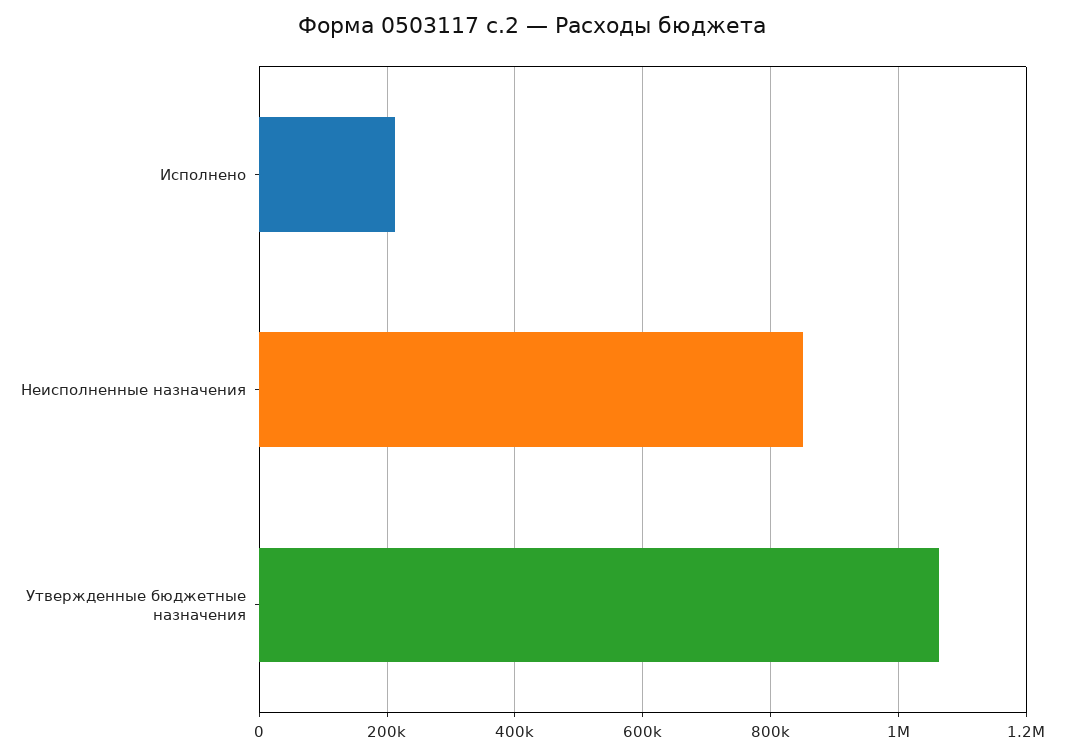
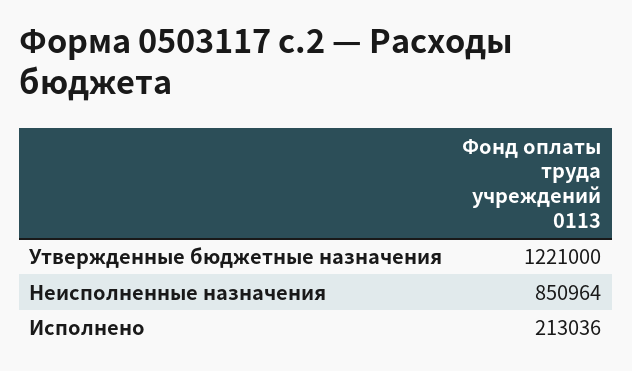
  {
    "Исполнено": 213036,
    "Неисполненные назначения": 850964,
-   "Утвержденные бюджетные назначения": 1060000
+   "Утвержденные бюджетные назначения": 1221000
  }

